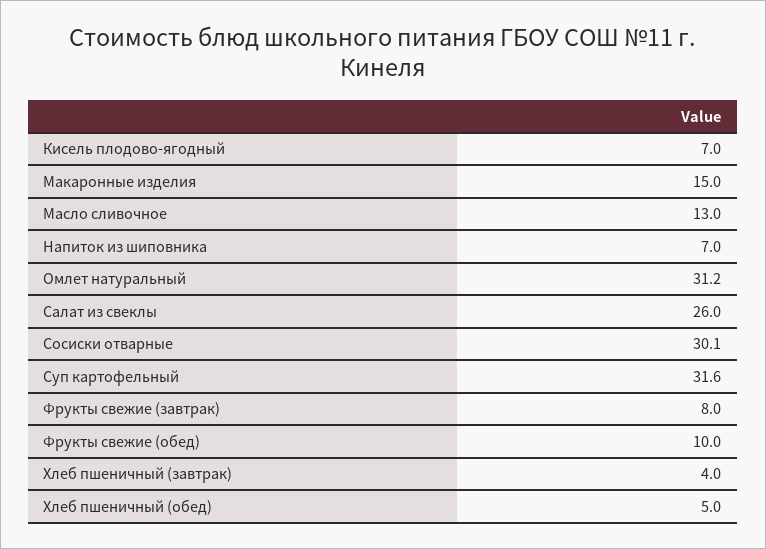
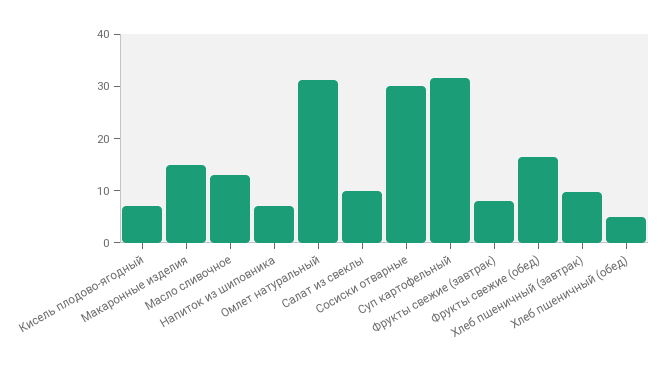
  {
    "Кисель плодово-ягодный": 7,
    "Макаронные изделия": 15,
    "Масло сливочное": 13,
    "Напиток из шиповника": 7,
    "Омлет натуральный": 31.2,
-   "Салат из свеклы": 26,
+   "Салат из свеклы": 10,
    "Сосиски отварные": 30.1,
    "Суп картофельный": 31.6,
    "Фрукты свежие (завтрак)": 8,
-   "Фрукты свежие (обед)": 10,
+   "Фрукты свежие (обед)": 16,
-   "Хлеб пшеничный (завтрак)": 4,
+   "Хлеб пшеничный (завтрак)": 10,
    "Хлеб пшеничный (обед)": 5
  }

